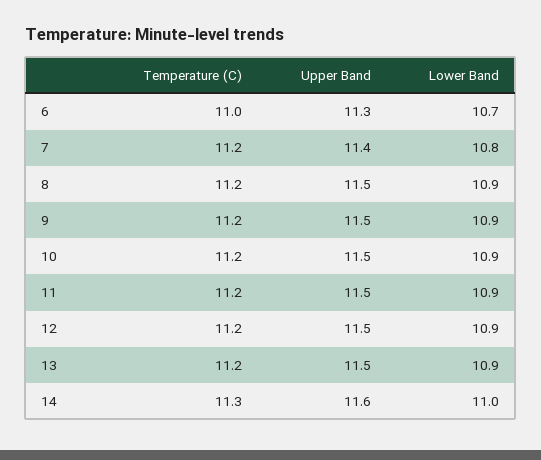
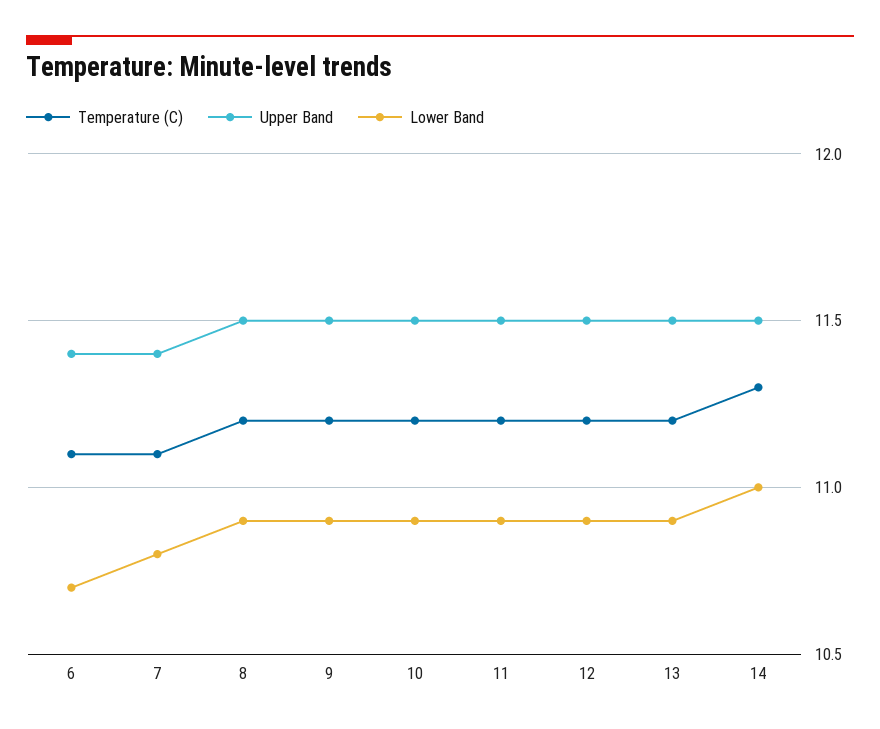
  {
    "Temperature (C)": {
-     "6": 11,
+     "6": 11.1,
-     "7": 11.2,
+     "7": 11.1,
      "8": 11.2,
      "9": 11.2,
      "10": 11.2,
      "11": 11.2,
      "12": 11.2,
      "13": 11.2,
      "14": 11.3
    },
    "Upper Band": {
-     "6": 11.3,
+     "6": 11.4,
      "7": 11.4,
      "8": 11.5,
      "9": 11.5,
      "10": 11.5,
      "11": 11.5,
      "12": 11.5,
      "13": 11.5,
-     "14": 11.6
+     "14": 11.5
    },
    "Lower Band": {
      "6": 10.7,
      "7": 10.8,
      "8": 10.9,
      "9": 10.9,
      "10": 10.9,
      "11": 10.9,
      "12": 10.9,
      "13": 10.9,
      "14": 11
    }
  }

